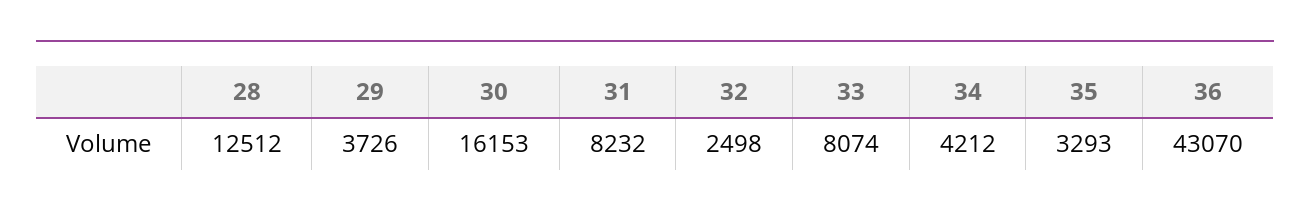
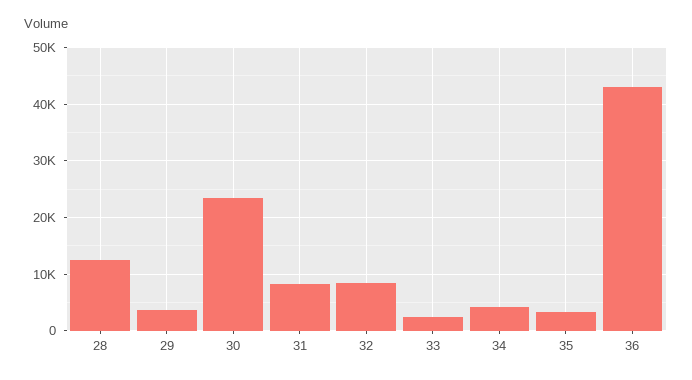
  {
    "28": 12512,
    "29": 3726,
-   "30": 16153,
+   "30": 24000,
    "31": 8232,
-   "32": 2498,
+   "32": 8000,
-   "33": 8074,
+   "33": 2000,
    "34": 4212,
    "35": 3293,
    "36": 43070
  }

